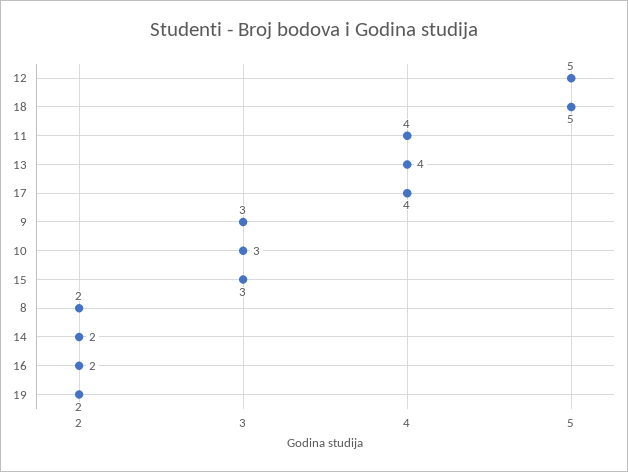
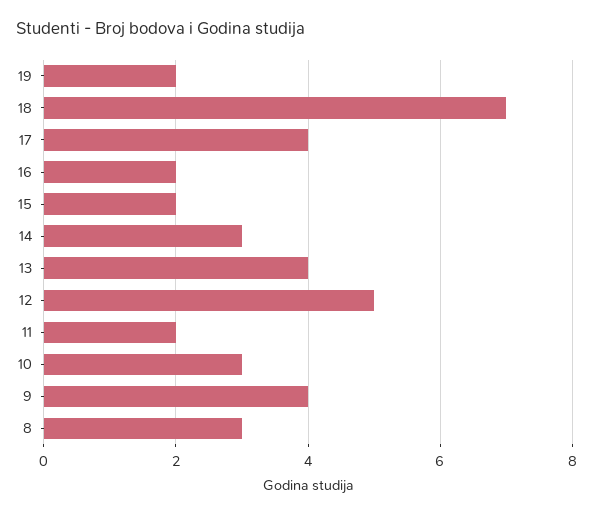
  {
    "12": 5,
-   "18": 5,
+   "18": 7,
-   "11": 4,
+   "11": 2,
    "13": 4,
    "17": 4,
-   "9": 3,
+   "9": 4,
    "10": 3,
-   "15": 3,
+   "15": 2,
-   "8": 2,
+   "8": 3,
-   "14": 2,
+   "14": 3,
    "16": 2,
    "19": 2
  }

